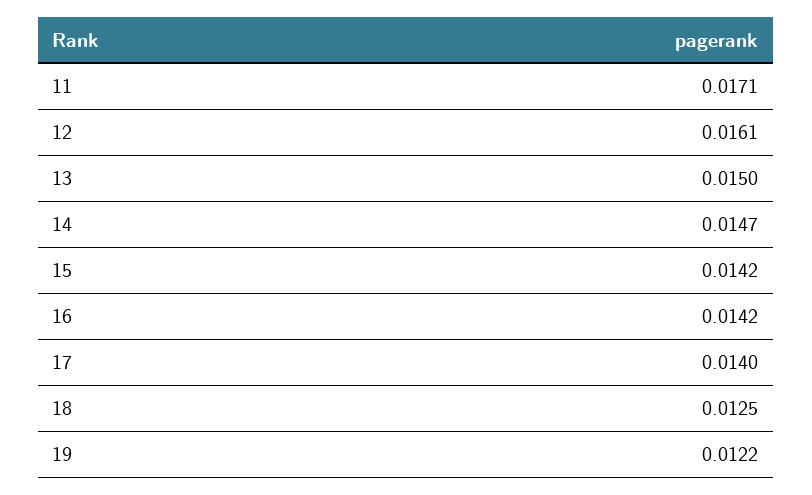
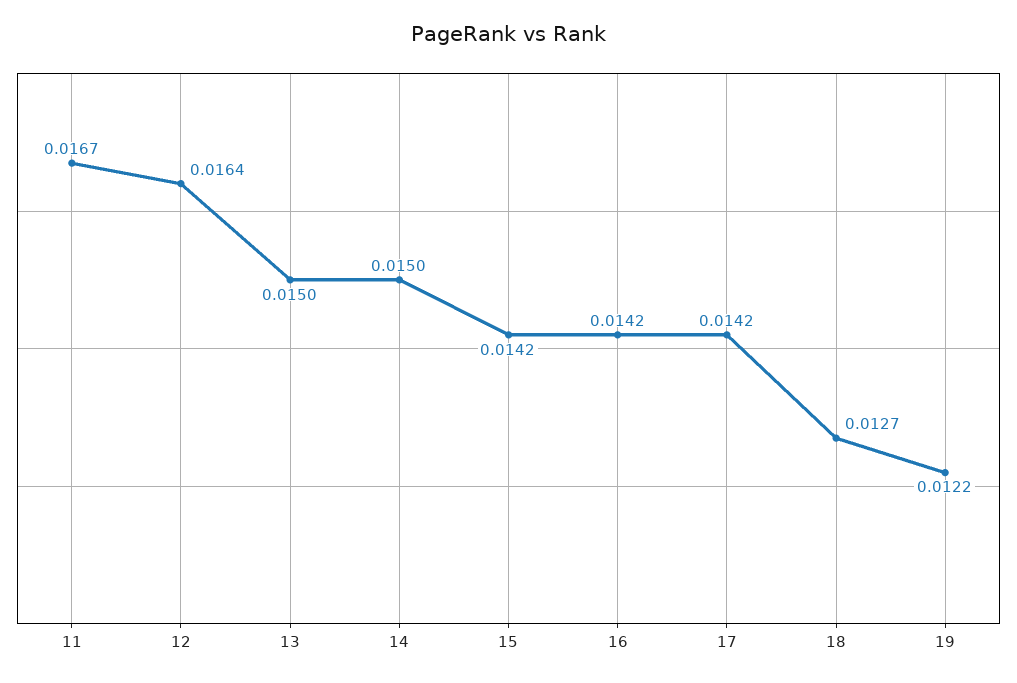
  {
-   "11": 0.0171,
+   "11": 0.0167,
-   "12": 0.0161,
+   "12": 0.0164,
    "13": 0.015,
-   "14": 0.0147,
+   "14": 0.015,
    "15": 0.0142,
    "16": 0.0142,
-   "17": 0.014,
+   "17": 0.0142,
-   "18": 0.0125,
+   "18": 0.0127,
    "19": 0.0122
  }

